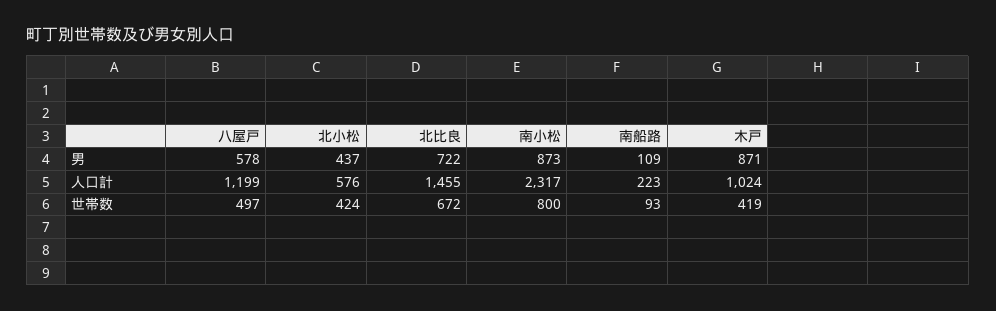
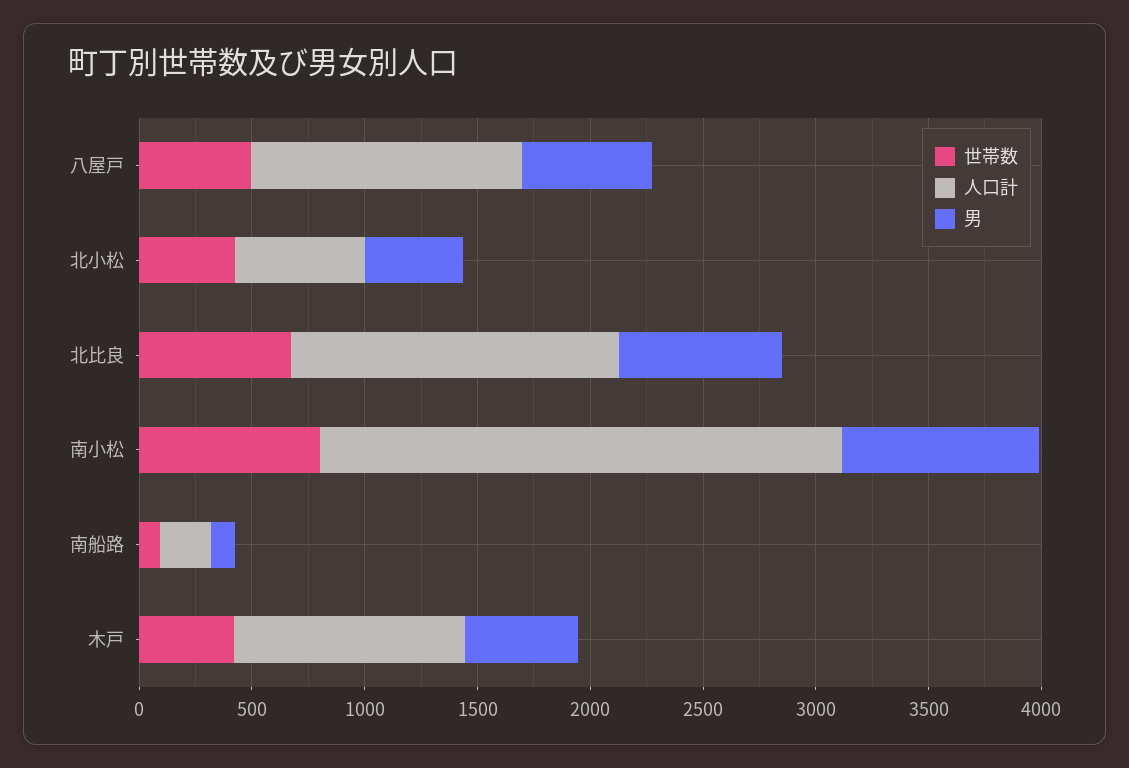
  {
    "男": {
      "八屋戸": 578,
      "北小松": 437,
      "北比良": 722,
      "南小松": 873,
      "南船路": 109,
-     "木戸": 871
+     "木戸": 500
    },
    "人口計": {
      "八屋戸": 1199,
      "北小松": 576,
      "北比良": 1455,
      "南小松": 2317,
      "南船路": 223,
      "木戸": 1024
    },
    "世帯数": {
      "八屋戸": 497,
      "北小松": 424,
      "北比良": 672,
      "南小松": 800,
      "南船路": 93,
      "木戸": 419
    }
  }

